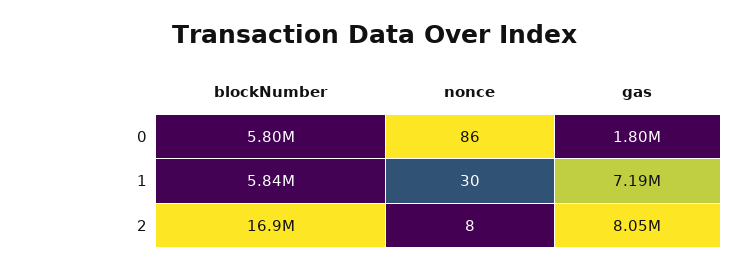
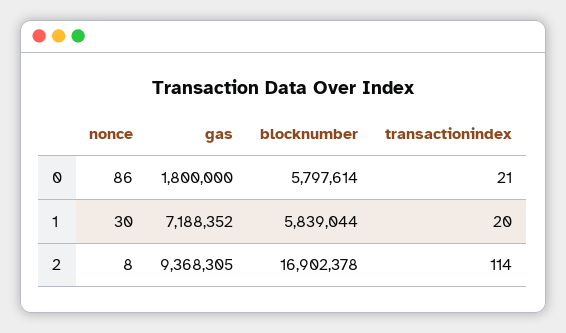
  {
    "blockNumber": {
      "0": 5797614,
      "1": 5839044,
      "2": 16902378
    },
    "nonce": {
      "0": 86,
      "1": 30,
      "2": 8
    },
    "gas": {
      "0": 1800000,
      "1": 7188352,
-     "2": 8050000
+     "2": 9368305
-   }
+   },
+   "transactionindex": {
+     "0": 21,
+     "1": 20,
+     "2": 114
+   }
  }

